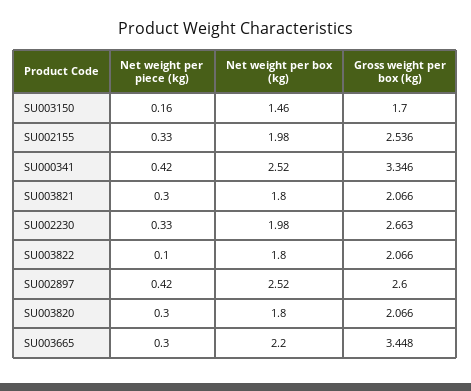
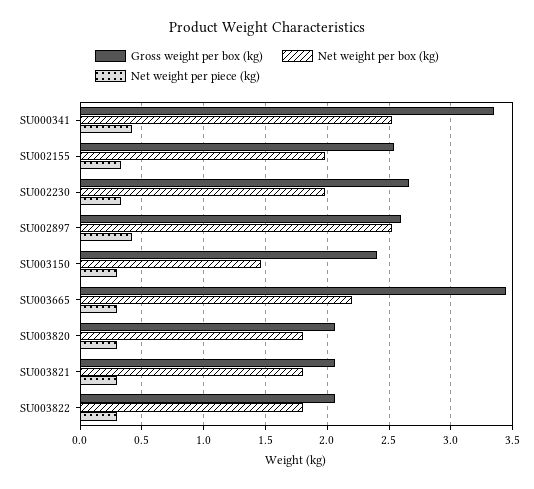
  {
    "Net weight per piece (kg)": {
-     "SU003150": 0.16,
+     "SU003150": 0.3,
      "SU002155": 0.33,
      "SU000341": 0.42,
      "SU003821": 0.3,
      "SU002230": 0.33,
-     "SU003822": 0.1,
+     "SU003822": 0.3,
      "SU002897": 0.42,
      "SU003820": 0.3,
      "SU003665": 0.3
    },
    "Net weight per box (kg)": {
      "SU003150": 1.46,
      "SU002155": 1.98,
      "SU000341": 2.52,
      "SU003821": 1.8,
      "SU002230": 1.98,
      "SU003822": 1.8,
      "SU002897": 2.52,
      "SU003820": 1.8,
      "SU003665": 2.2
    },
    "Gross weight per box (kg)": {
-     "SU003150": 1.7,
+     "SU003150": 2.4,
      "SU002155": 2.536,
      "SU000341": 3.346,
      "SU003821": 2.066,
      "SU002230": 2.663,
      "SU003822": 2.066,
      "SU002897": 2.6,
      "SU003820": 2.066,
      "SU003665": 3.448
    }
  }

